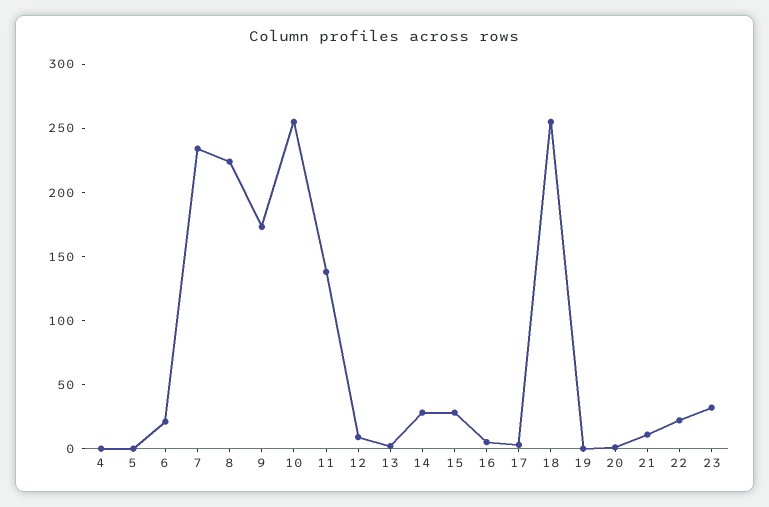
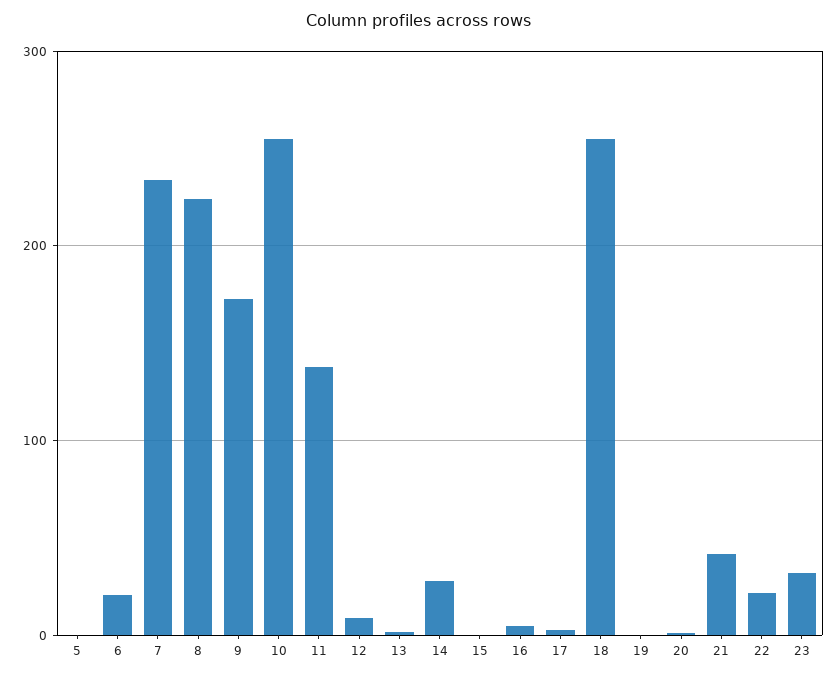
  {
-   "4": 0,
    "5": 0,
    "6": 20,
    "7": 230,
    "8": 220,
    "9": 170,
    "10": 260,
    "11": 140,
    "12": 10,
    "13": 0,
    "14": 30,
-   "15": 30,
+   "15": 0,
    "16": 10,
    "17": 0,
    "18": 260,
    "19": 0,
    "20": 0,
-   "21": 10,
+   "21": 40,
    "22": 20,
    "23": 30
  }

